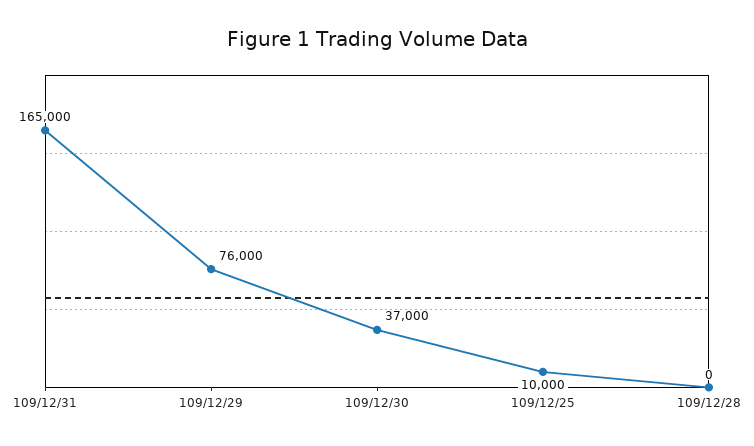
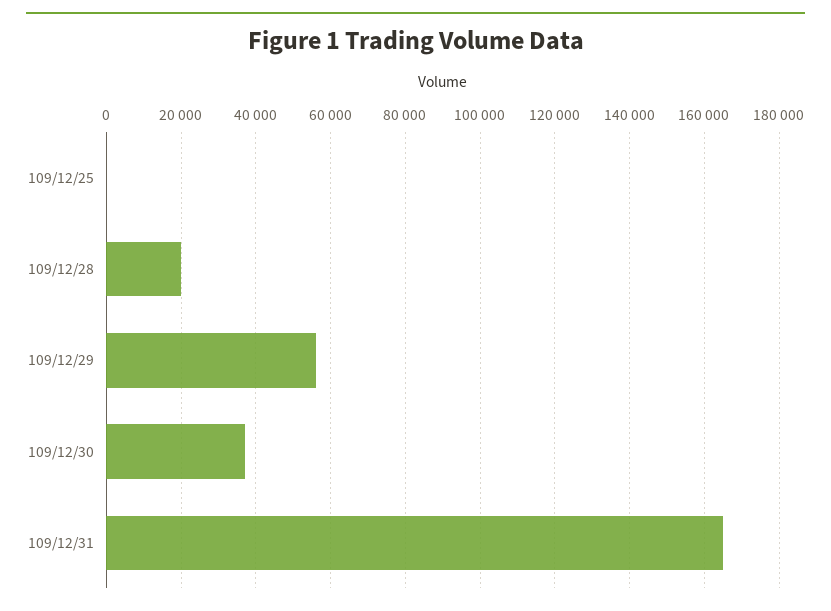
  {
    "109/12/31": 165000,
-   "109/12/29": 76000,
+   "109/12/29": 56000,
    "109/12/30": 37000,
-   "109/12/25": 10000,
+   "109/12/25": 0,
-   "109/12/28": 0
+   "109/12/28": 20000
  }

